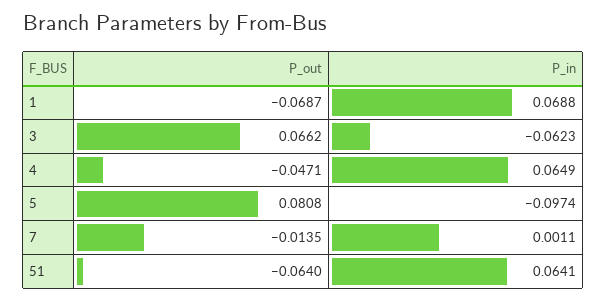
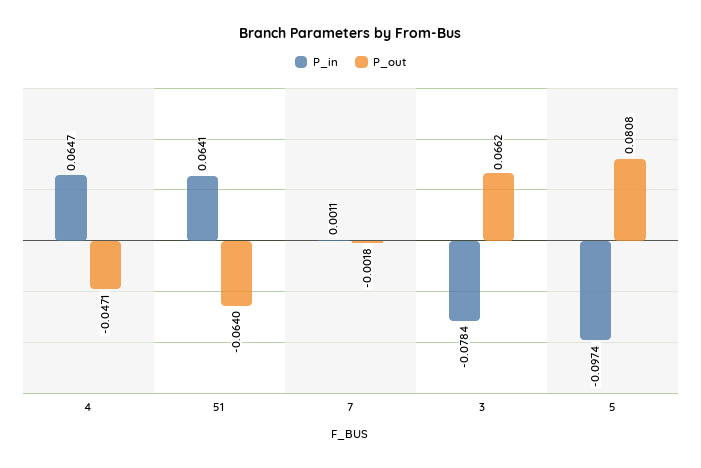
  {
    "P_out": {
-     "1": -0.0687,
      "3": 0.0662,
      "4": -0.0471,
      "5": 0.0808,
-     "7": -0.0135,
+     "7": -0.0018,
      "51": -0.064
    },
    "P_in": {
-     "1": 0.0688,
-     "3": -0.0623,
+     "3": -0.0784,
-     "4": 0.0649,
+     "4": 0.0647,
      "5": -0.0974,
      "7": 0.0011,
      "51": 0.0641
    }
  }

